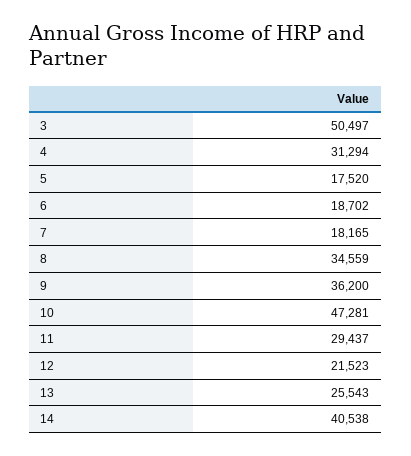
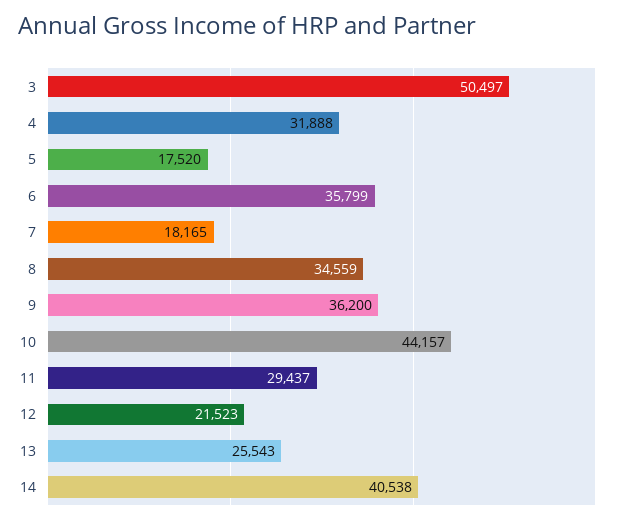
  {
    "3": 50497,
-   "4": 31294,
+   "4": 31888,
    "5": 17520,
-   "6": 18702,
+   "6": 35799,
    "7": 18165,
    "8": 34559,
    "9": 36200,
-   "10": 47281,
+   "10": 44157,
    "11": 29437,
    "12": 21523,
    "13": 25543,
    "14": 40538
  }

